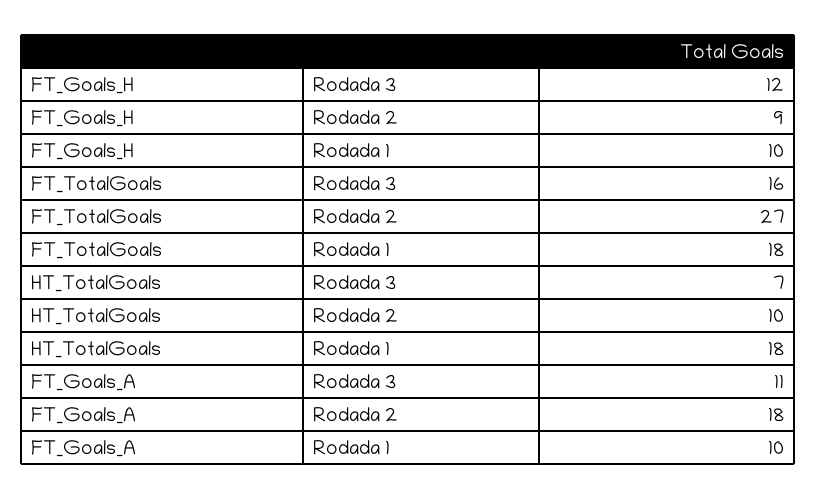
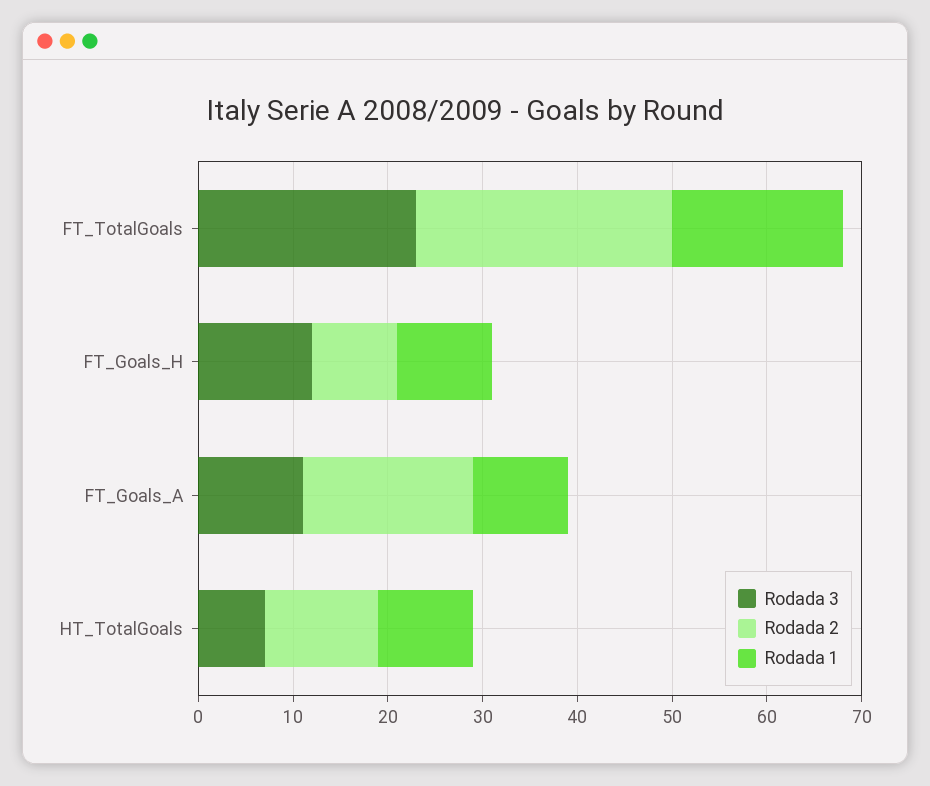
  {
    "Rodada 3": {
      "FT_Goals_H": 12,
-     "FT_TotalGoals": 16,
+     "FT_TotalGoals": 23,
      "HT_TotalGoals": 7,
      "FT_Goals_A": 11
    },
    "Rodada 2": {
      "FT_Goals_H": 9,
      "FT_TotalGoals": 27,
-     "HT_TotalGoals": 10,
+     "HT_TotalGoals": 12,
      "FT_Goals_A": 18
    },
    "Rodada 1": {
      "FT_Goals_H": 10,
      "FT_TotalGoals": 18,
-     "HT_TotalGoals": 18,
+     "HT_TotalGoals": 10,
      "FT_Goals_A": 10
    }
  }

